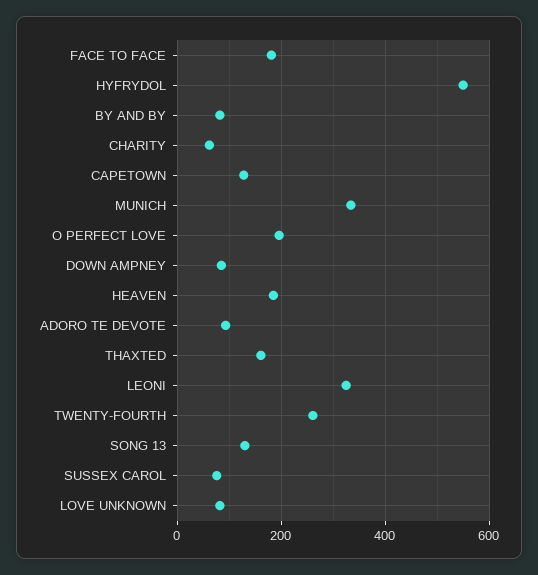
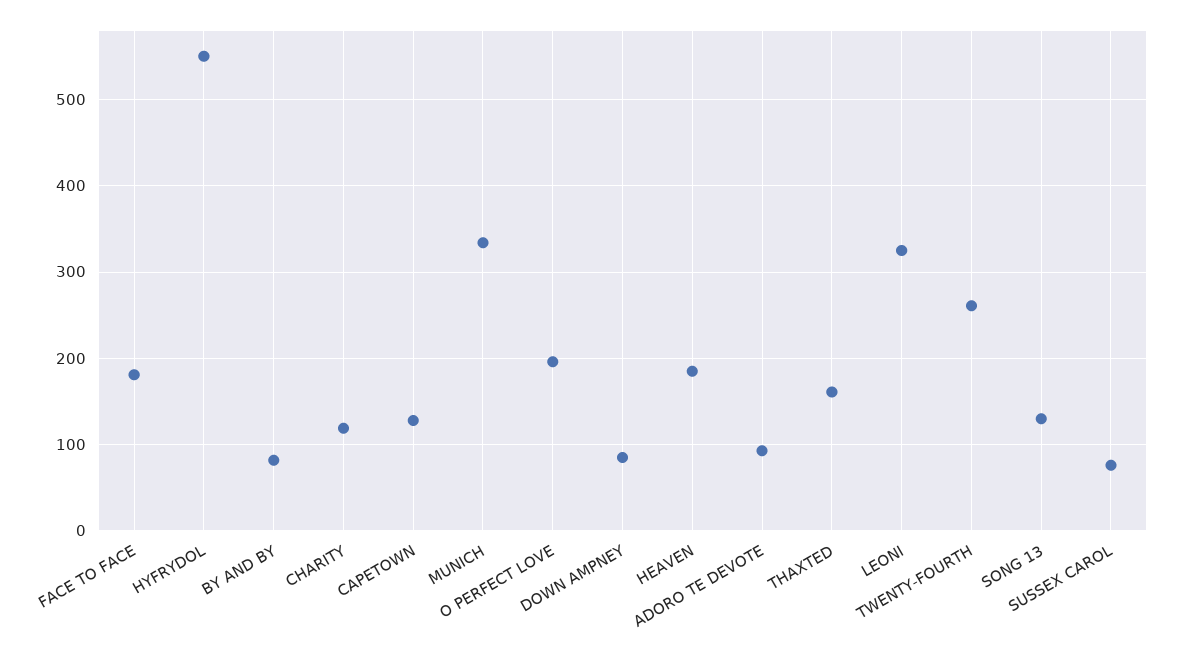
  {
    "FACE TO FACE": 180,
    "HYFRYDOL": 550,
    "BY AND BY": 80,
-   "CHARITY": 60,
+   "CHARITY": 120,
    "CAPETOWN": 130,
    "MUNICH": 330,
    "O PERFECT LOVE": 200,
    "DOWN AMPNEY": 90,
    "HEAVEN": 190,
    "ADORO TE DEVOTE": 90,
    "THAXTED": 160,
    "LEONI": 330,
    "TWENTY-FOURTH": 260,
    "SONG 13": 130,
-   "SUSSEX CAROL": 80,
+   "SUSSEX CAROL": 80
-   "LOVE UNKNOWN": 80
  }

